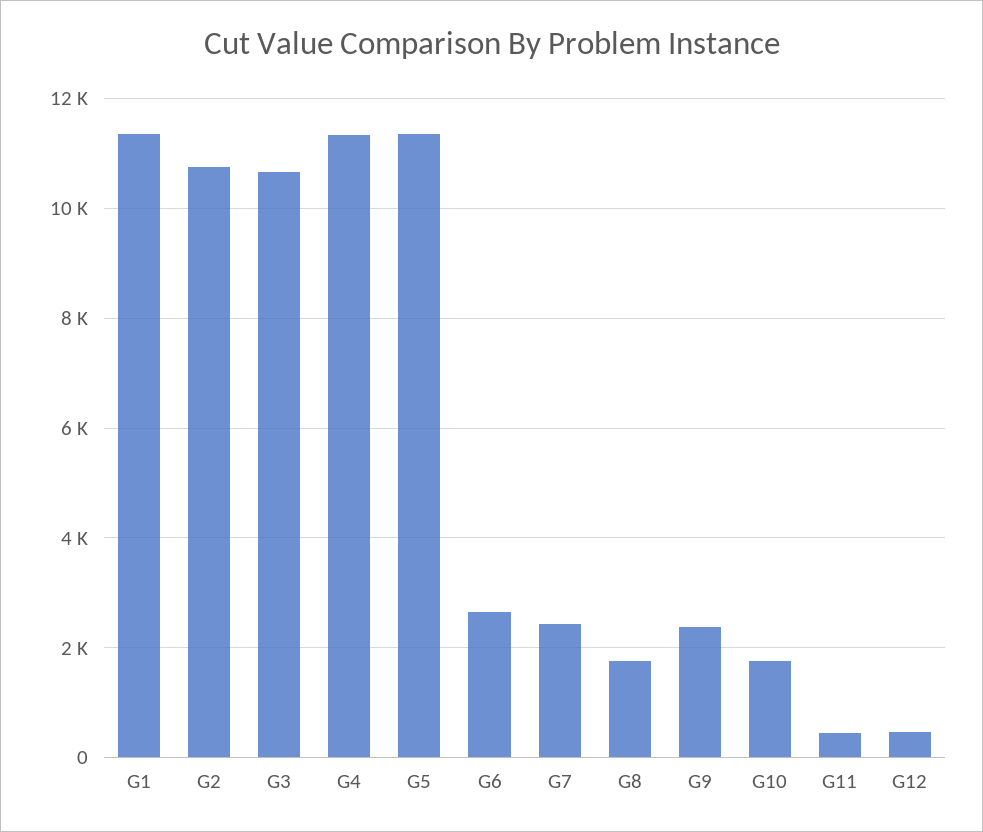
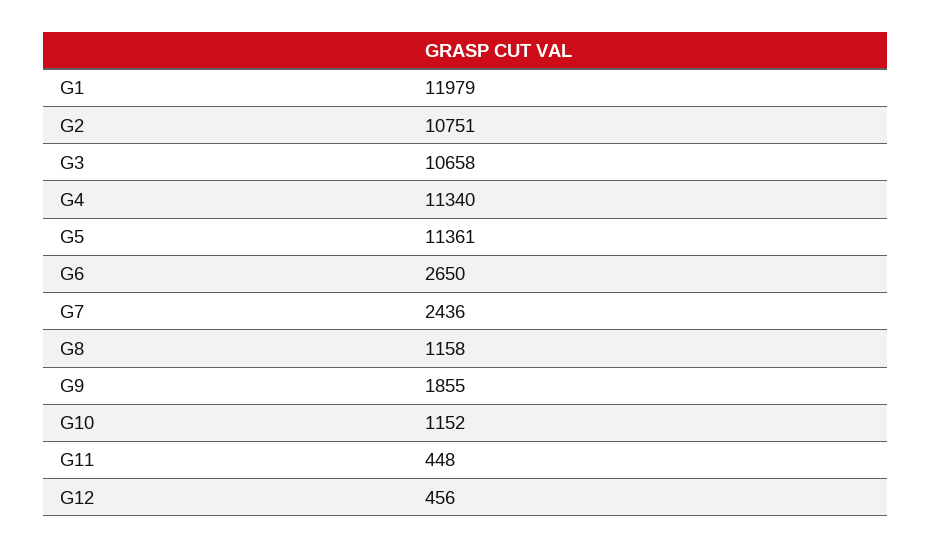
  {
-   "G1": 11400,
+   "G1": 11979,
    "G2": 10751,
    "G3": 10658,
    "G4": 11340,
    "G5": 11361,
    "G6": 2650,
    "G7": 2436,
-   "G8": 1800,
+   "G8": 1158,
-   "G9": 2400,
+   "G9": 1855,
-   "G10": 1800,
+   "G10": 1152,
    "G11": 448,
    "G12": 456
  }

